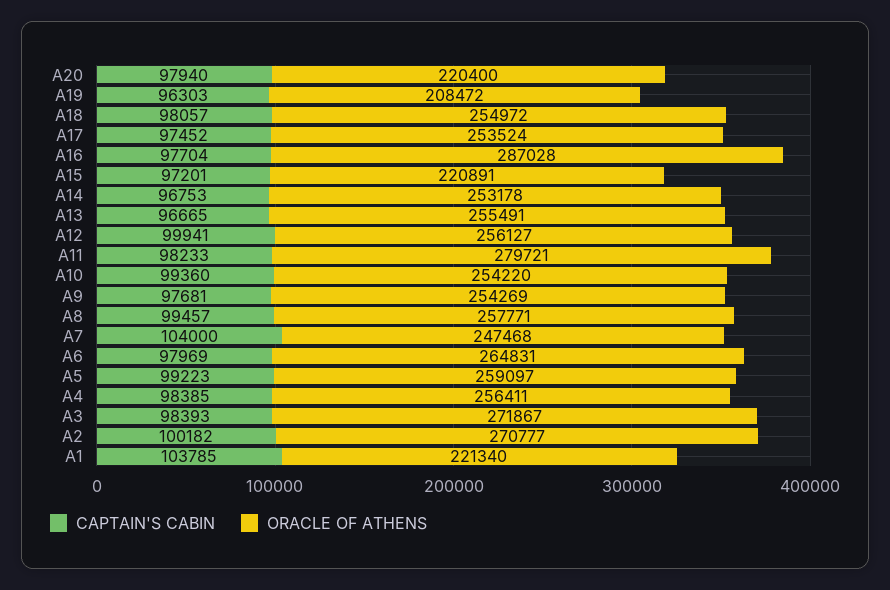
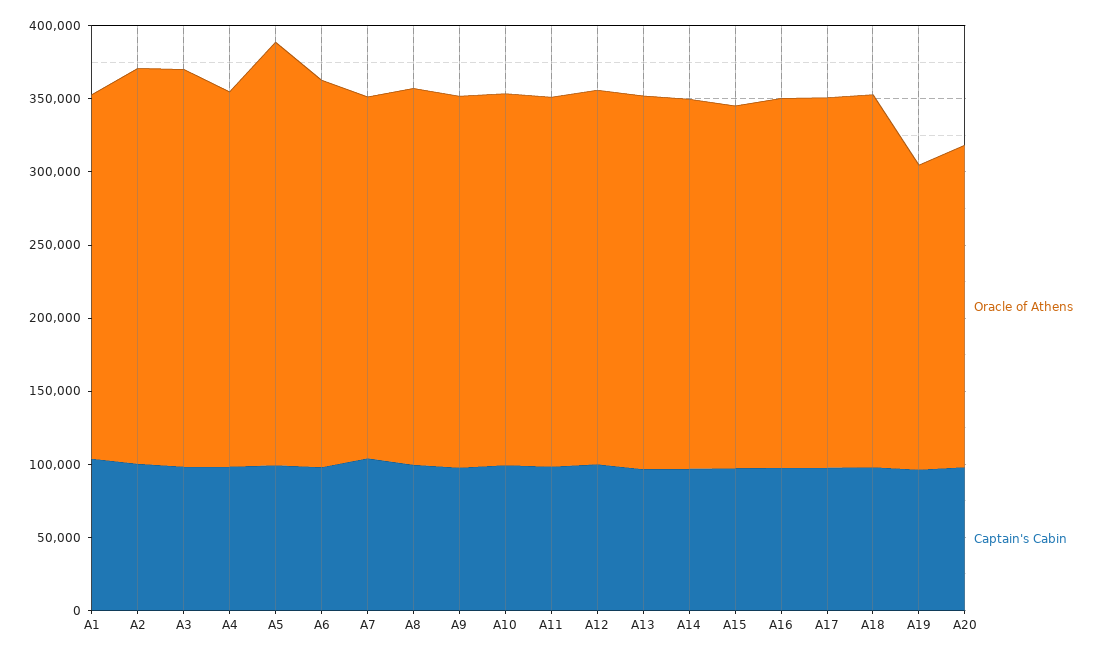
  {
    "CAPTAIN'S CABIN": {
      "A20": 97940,
      "A19": 96303,
      "A18": 98057,
      "A17": 97452,
      "A16": 97704,
      "A15": 97201,
      "A14": 96753,
      "A13": 96665,
      "A12": 99941,
      "A11": 98233,
      "A10": 99360,
      "A9": 97681,
      "A8": 99457,
      "A7": 104000,
      "A6": 97969,
      "A5": 99223,
      "A4": 98385,
      "A3": 98393,
      "A2": 100182,
      "A1": 103785
    },
    "ORACLE OF ATHENS": {
      "A20": 220400,
      "A19": 208472,
      "A18": 254972,
      "A17": 253524,
-     "A16": 287028,
+     "A16": 250000,
-     "A15": 220891,
+     "A15": 250000,
      "A14": 253178,
      "A13": 255491,
      "A12": 256127,
-     "A11": 279721,
+     "A11": 250000,
      "A10": 254220,
      "A9": 254269,
      "A8": 257771,
      "A7": 247468,
      "A6": 264831,
-     "A5": 259097,
+     "A5": 290000,
      "A4": 256411,
      "A3": 271867,
      "A2": 270777,
-     "A1": 221340
+     "A1": 250000
    }
  }

